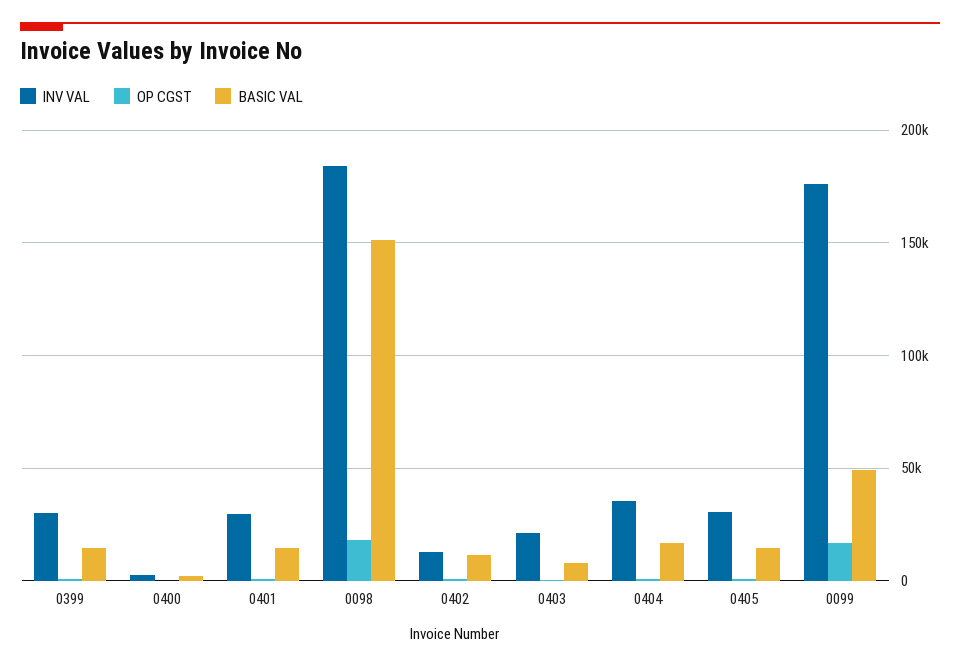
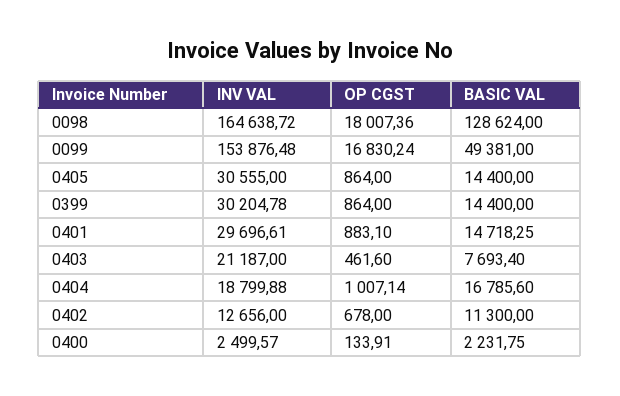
  {
    "INV VAL": {
      "0399": 30204.78,
      "0400": 2499.57,
      "0401": 29696.61,
-     "0098": 185000,
+     "0098": 164638.72,
      "0402": 12656,
      "0403": 21187,
-     "0404": 35000,
+     "0404": 18799.88,
      "0405": 30555,
-     "0099": 175000
+     "0099": 153876.48
    },
    "OP CGST": {
      "0399": 864,
      "0400": 133.91,
      "0401": 883.1,
      "0098": 18007.36,
      "0402": 678,
      "0403": 461.6,
      "0404": 1007.14,
      "0405": 864,
      "0099": 16830.24
    },
    "BASIC VAL": {
      "0399": 14400,
      "0400": 2231.75,
      "0401": 14718.25,
-     "0098": 150000,
+     "0098": 128624,
      "0402": 11300,
      "0403": 7693.4,
      "0404": 16785.6,
      "0405": 14400,
      "0099": 49381
    }
  }

